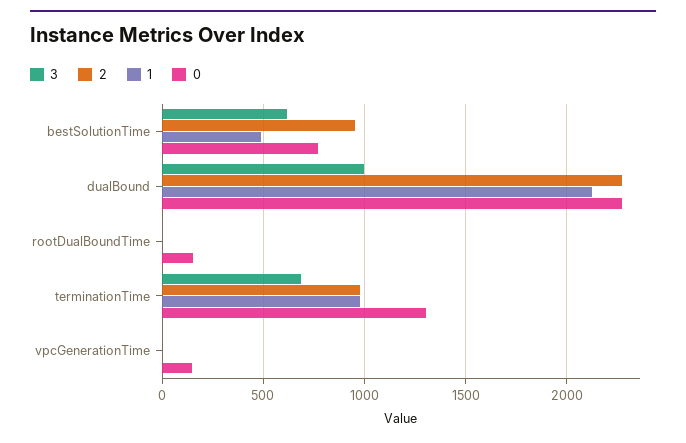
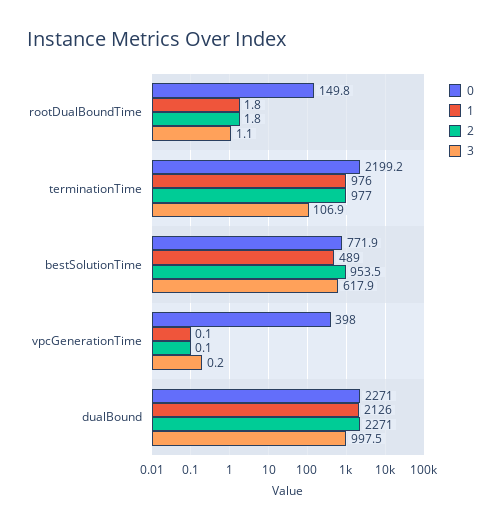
  {
    "3": {
      "bestSolutionTime": 617.9,
      "dualBound": 997.5,
      "rootDualBoundTime": 1.1,
-     "terminationTime": 700,
+     "terminationTime": 106.9,
      "vpcGenerationTime": 0.2
    },
    "2": {
      "bestSolutionTime": 953.5,
      "dualBound": 2271,
      "rootDualBoundTime": 1.8,
      "terminationTime": 977,
      "vpcGenerationTime": 0.1
    },
    "1": {
      "bestSolutionTime": 489,
      "dualBound": 2126,
      "rootDualBoundTime": 1.8,
      "terminationTime": 976,
      "vpcGenerationTime": 0.1
    },
    "0": {
      "bestSolutionTime": 771.9,
      "dualBound": 2271,
      "rootDualBoundTime": 149.8,
-     "terminationTime": 1300,
+     "terminationTime": 2199.2,
-     "vpcGenerationTime": 150
+     "vpcGenerationTime": 398
    }
  }

